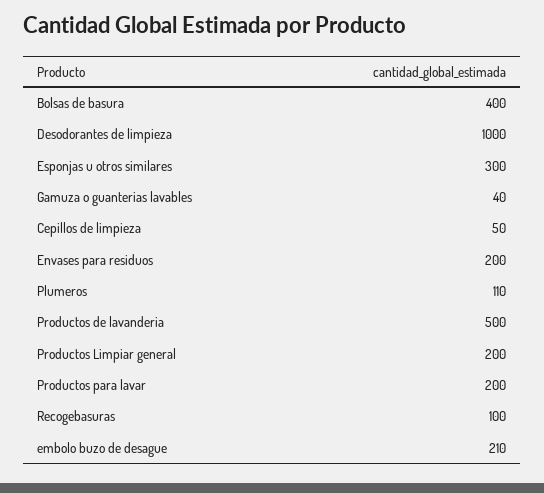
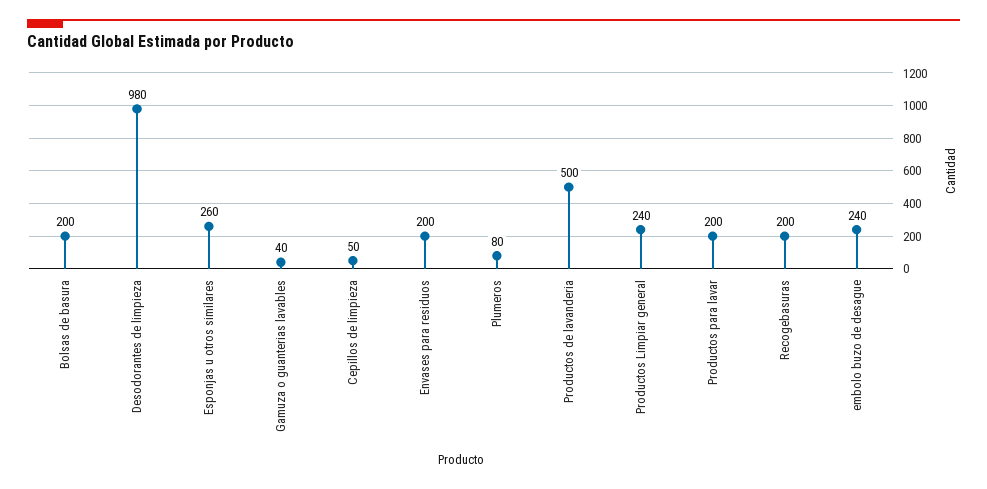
  {
-   "Bolsas de basura": 400,
+   "Bolsas de basura": 200,
-   "Desodorantes de limpieza": 1000,
+   "Desodorantes de limpieza": 980,
-   "Esponjas u otros similares": 300,
+   "Esponjas u otros similares": 260,
    "Gamuza o guanterias lavables": 40,
    "Cepillos de limpieza": 50,
    "Envases para residuos": 200,
-   "Plumeros": 110,
+   "Plumeros": 80,
    "Productos de lavanderia": 500,
-   "Productos Limpiar general": 200,
+   "Productos Limpiar general": 240,
    "Productos para lavar": 200,
-   "Recogebasuras": 100,
+   "Recogebasuras": 200,
-   "embolo buzo de desague": 210
+   "embolo buzo de desague": 240
  }

